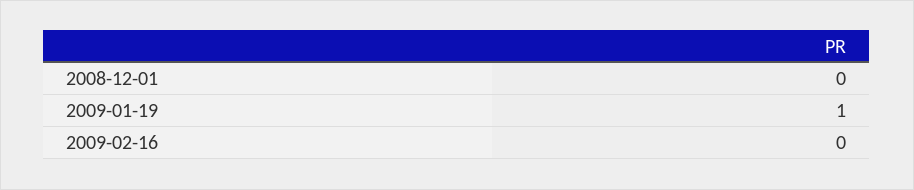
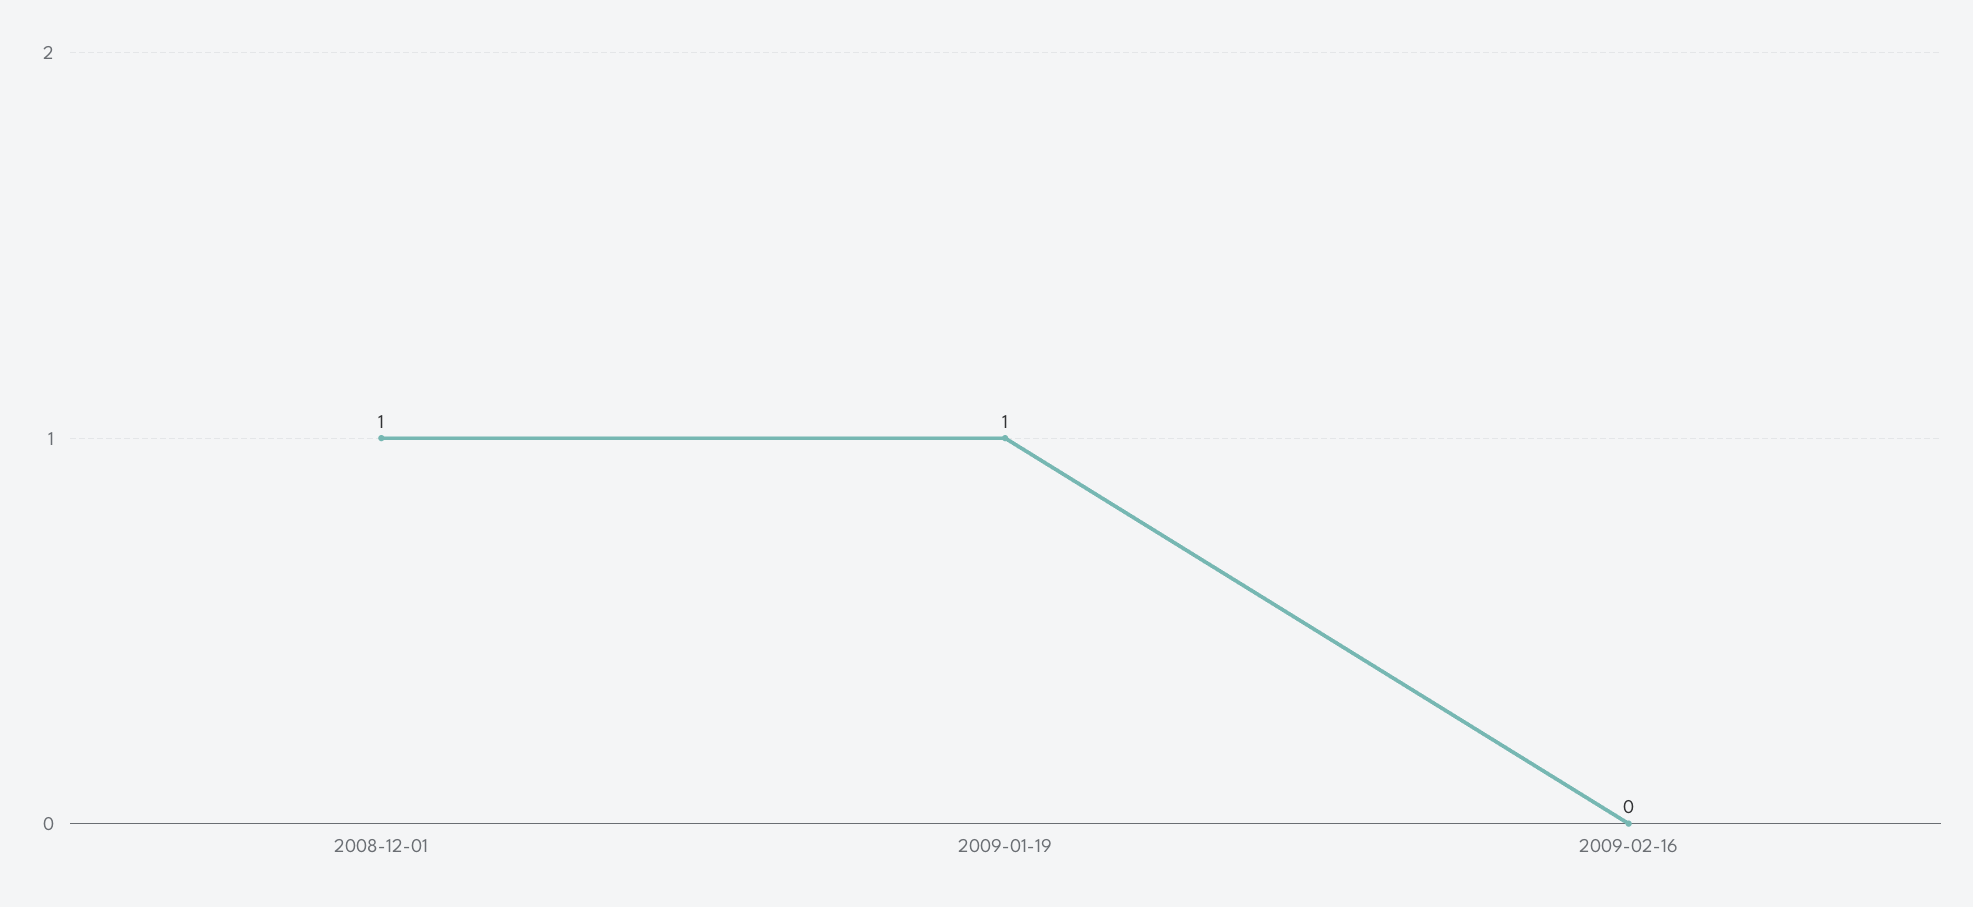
  {
-   "2008-12-01": 0,
+   "2008-12-01": 1,
    "2009-01-19": 1,
    "2009-02-16": 0
  }

